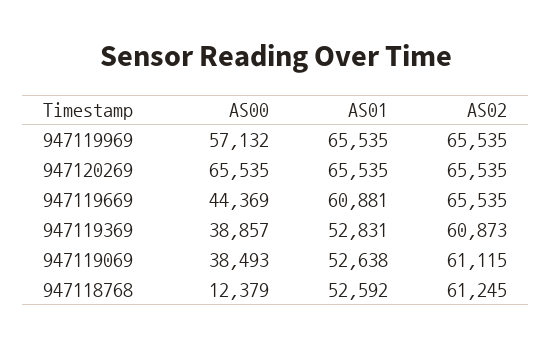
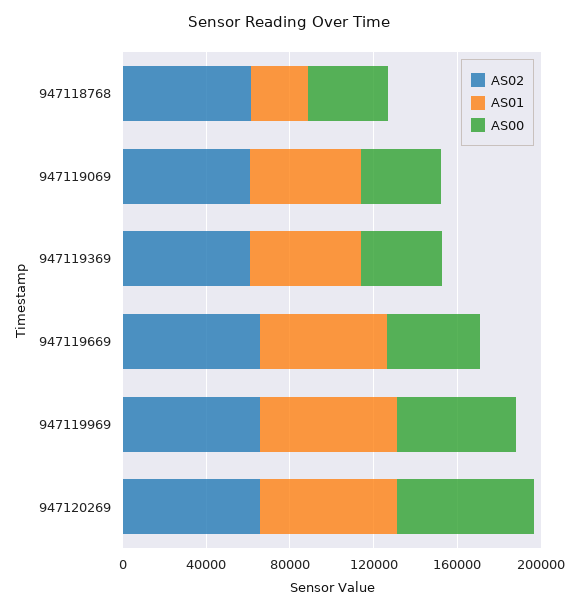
  {
    "AS00": {
      "947119969": 57132,
      "947120269": 65535,
      "947119669": 44369,
      "947119369": 38857,
      "947119069": 38493,
-     "947118768": 12379
+     "947118768": 40000
    },
    "AS01": {
      "947119969": 65535,
      "947120269": 65535,
      "947119669": 60881,
      "947119369": 52831,
      "947119069": 52638,
-     "947118768": 52592
+     "947118768": 30000
    },
    "AS02": {
      "947119969": 65535,
      "947120269": 65535,
      "947119669": 65535,
      "947119369": 60873,
      "947119069": 61115,
      "947118768": 61245
    }
  }

